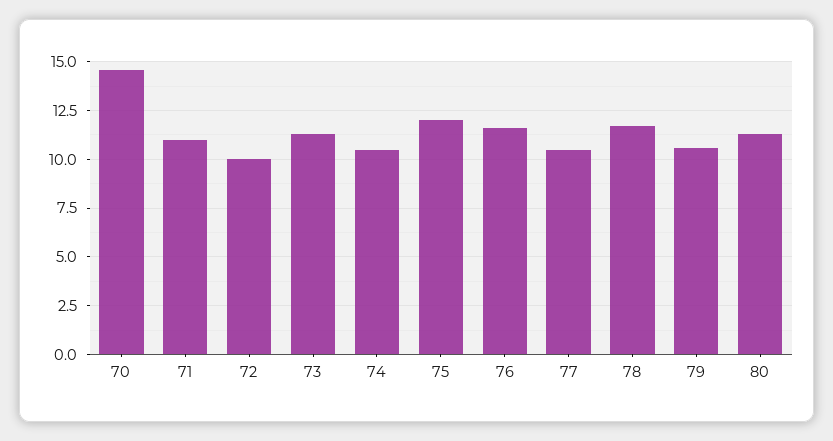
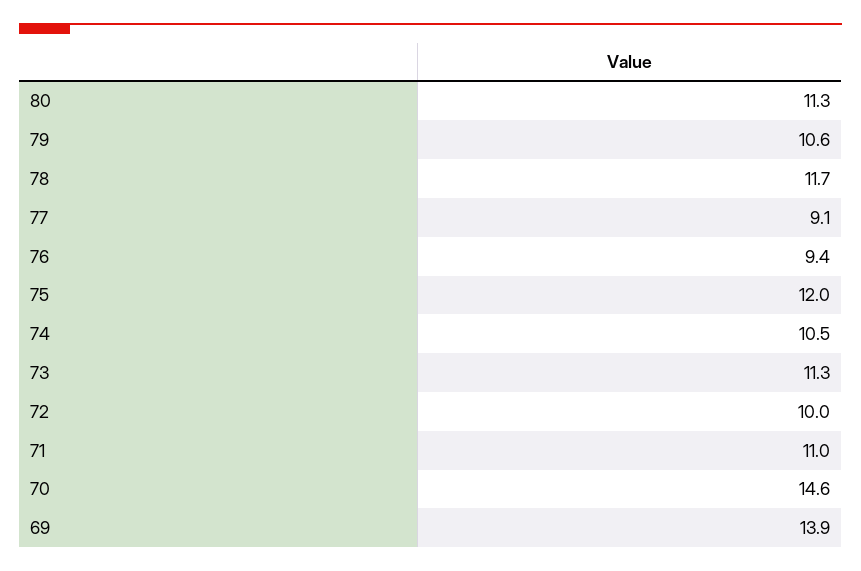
  {
    "70": 14.6,
    "71": 11,
    "72": 10,
    "73": 11.3,
    "74": 10.5,
    "75": 12,
-   "76": 11.5,
+   "76": 9.4,
-   "77": 10.5,
+   "77": 9.1,
    "78": 11.7,
    "79": 10.6,
-   "80": 11.3
+   "80": 11.3,
+   "69": 13.9
  }

